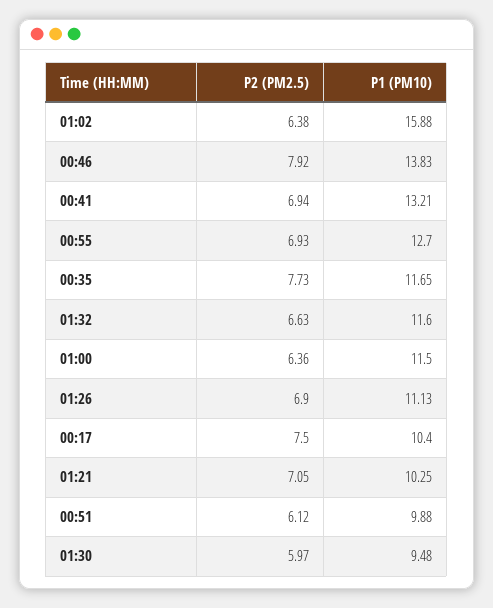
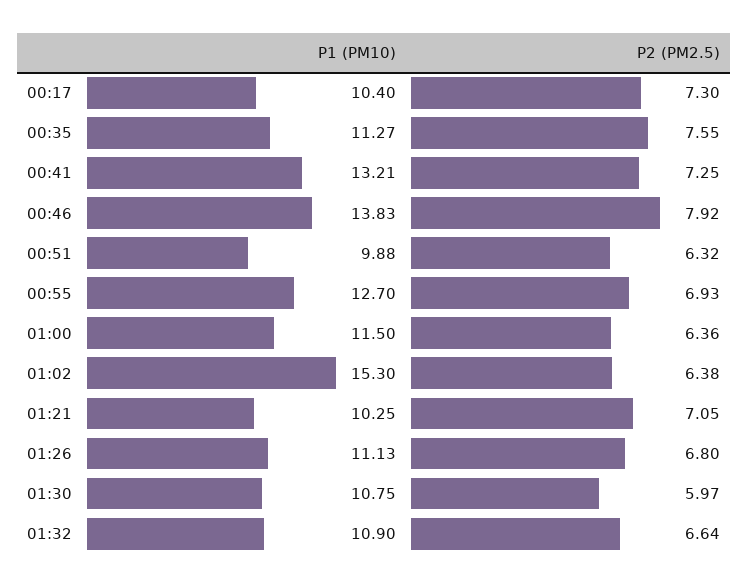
  {
    "P2 (PM2.5)": {
      "01:02": 6.38,
      "00:46": 7.92,
-     "00:41": 6.94,
+     "00:41": 7.25,
      "00:55": 6.93,
-     "00:35": 7.73,
+     "00:35": 7.55,
-     "01:32": 6.63,
+     "01:32": 6.64,
      "01:00": 6.36,
-     "01:26": 6.9,
+     "01:26": 6.8,
-     "00:17": 7.5,
+     "00:17": 7.3,
      "01:21": 7.05,
-     "00:51": 6.12,
+     "00:51": 6.32,
      "01:30": 5.97
    },
    "P1 (PM10)": {
-     "01:02": 15.88,
+     "01:02": 15.3,
      "00:46": 13.83,
      "00:41": 13.21,
      "00:55": 12.7,
-     "00:35": 11.65,
+     "00:35": 11.27,
-     "01:32": 11.6,
+     "01:32": 10.9,
      "01:00": 11.5,
      "01:26": 11.13,
      "00:17": 10.4,
      "01:21": 10.25,
      "00:51": 9.88,
-     "01:30": 9.48
+     "01:30": 10.75
    }
  }

